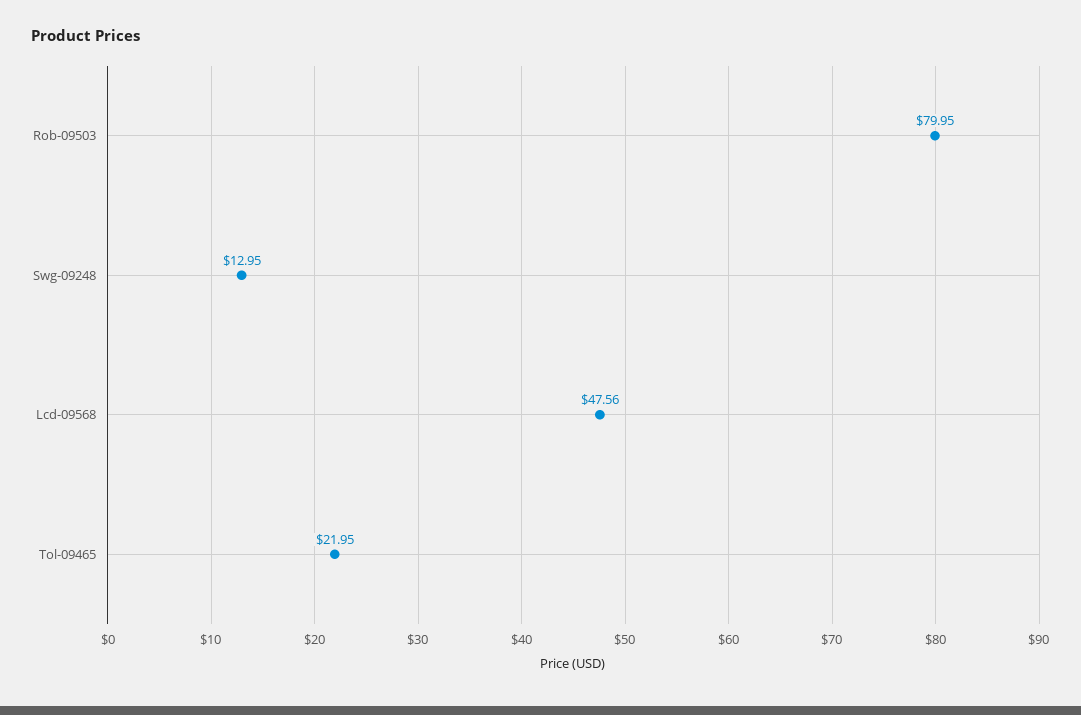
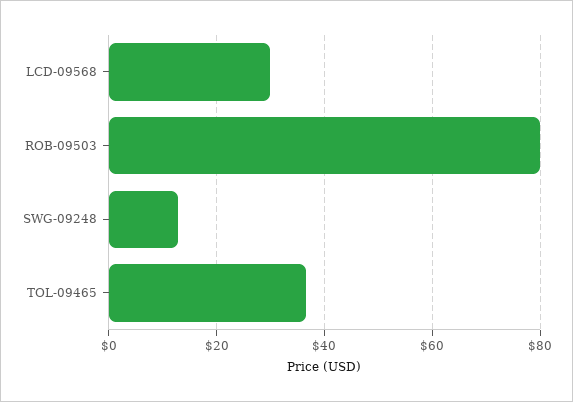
  {
    "Rob-09503": 79.95,
    "Swg-09248": 12.95,
-   "Lcd-09568": 47.56,
+   "Lcd-09568": 30,
-   "Tol-09465": 21.95
+   "Tol-09465": 36
  }

